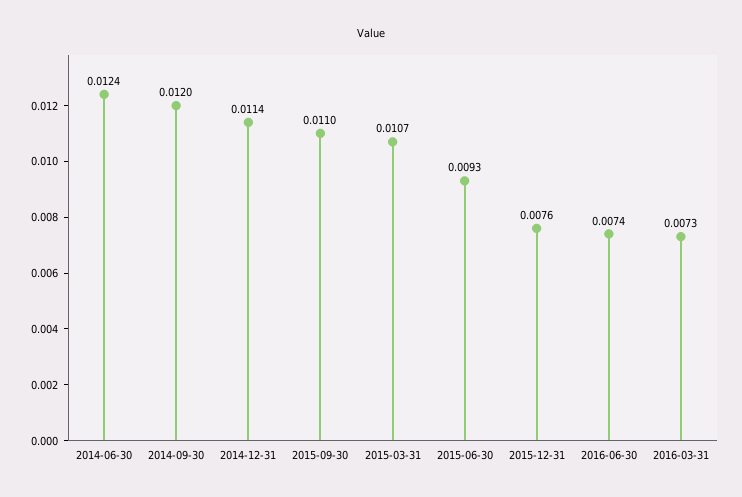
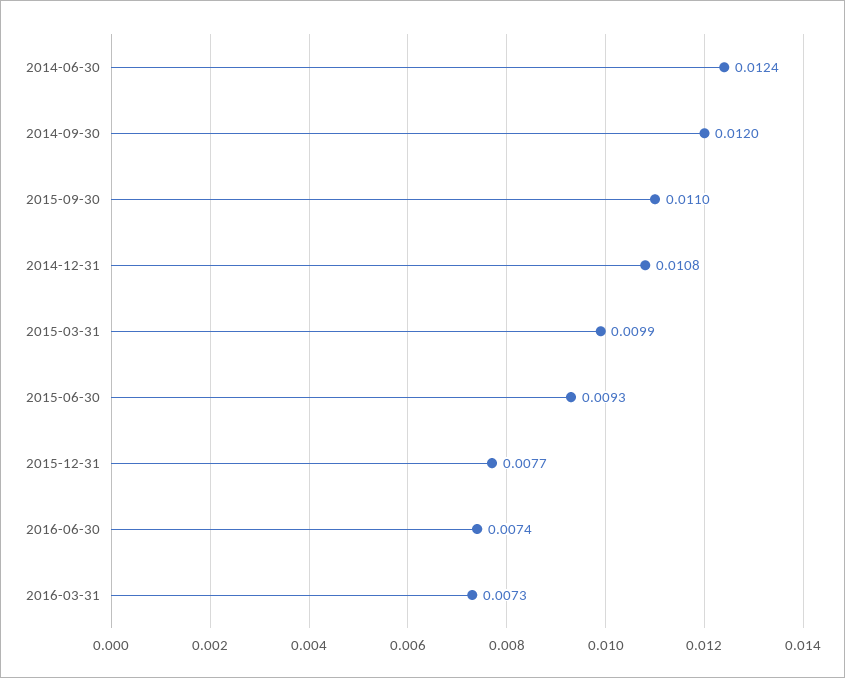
  {
    "2014-06-30": 0.0124,
    "2014-09-30": 0.012,
-   "2014-12-31": 0.0114,
+   "2014-12-31": 0.0108,
    "2015-09-30": 0.011,
-   "2015-03-31": 0.0107,
+   "2015-03-31": 0.0099,
    "2015-06-30": 0.0093,
-   "2015-12-31": 0.0076,
+   "2015-12-31": 0.0077,
    "2016-06-30": 0.0074,
    "2016-03-31": 0.0073
  }

